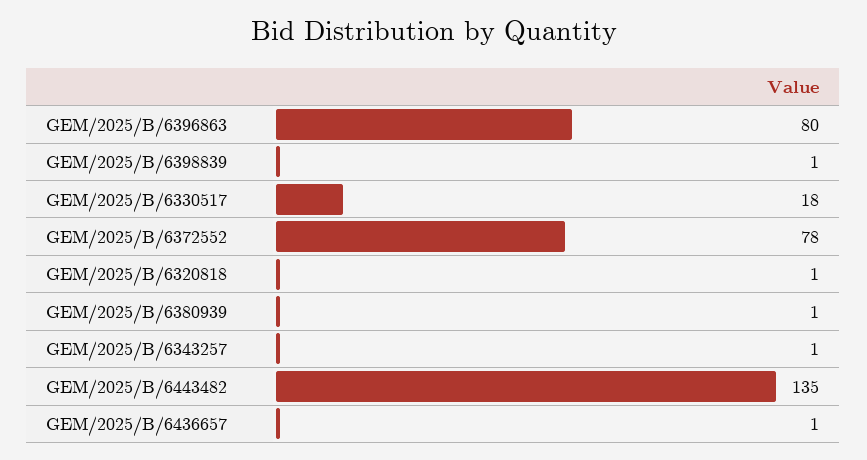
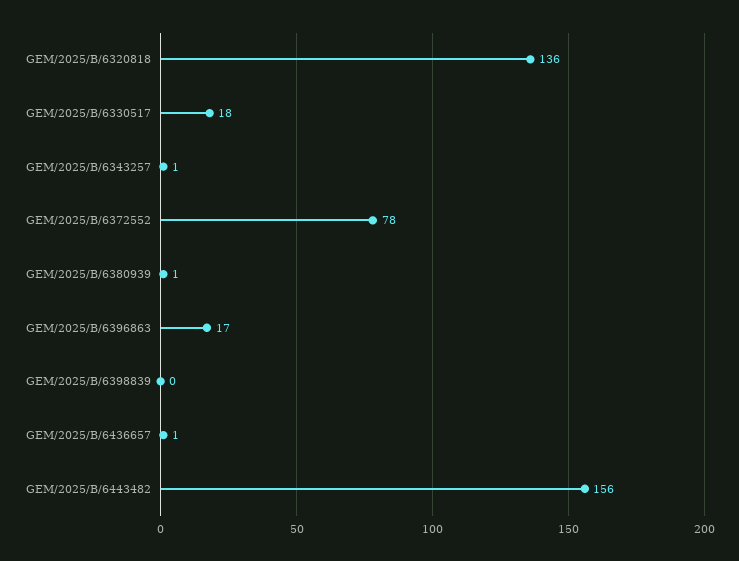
  {
-   "GEM/2025/B/6396863": 80,
+   "GEM/2025/B/6396863": 17,
-   "GEM/2025/B/6398839": 1,
+   "GEM/2025/B/6398839": 0,
    "GEM/2025/B/6330517": 18,
    "GEM/2025/B/6372552": 78,
-   "GEM/2025/B/6320818": 1,
+   "GEM/2025/B/6320818": 136,
    "GEM/2025/B/6380939": 1,
    "GEM/2025/B/6343257": 1,
-   "GEM/2025/B/6443482": 135,
+   "GEM/2025/B/6443482": 156,
    "GEM/2025/B/6436657": 1
  }

